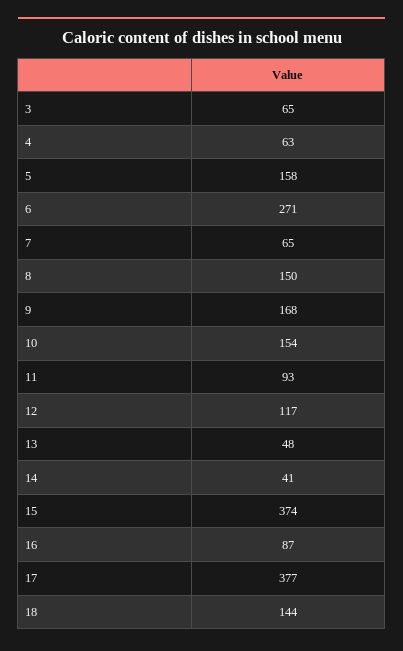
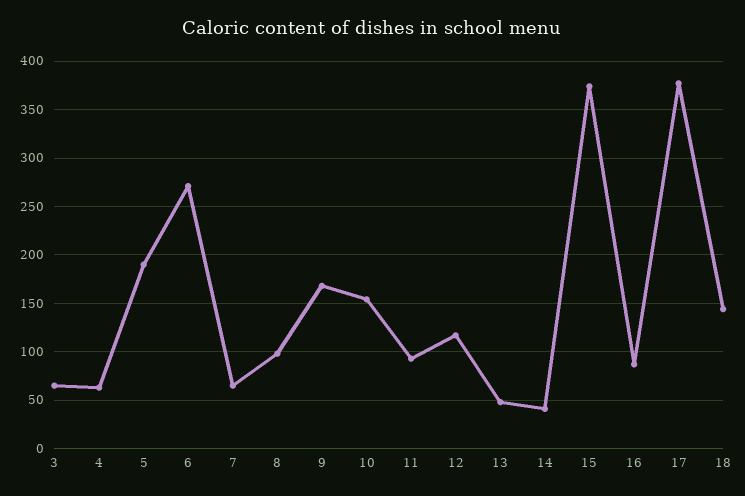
  {
    "3": 65,
    "4": 63,
-   "5": 158,
+   "5": 190,
    "6": 271,
    "7": 65,
-   "8": 150,
+   "8": 100,
    "9": 168,
    "10": 154,
    "11": 93,
    "12": 117,
    "13": 48,
    "14": 41,
    "15": 374,
    "16": 87,
    "17": 377,
    "18": 144
  }

